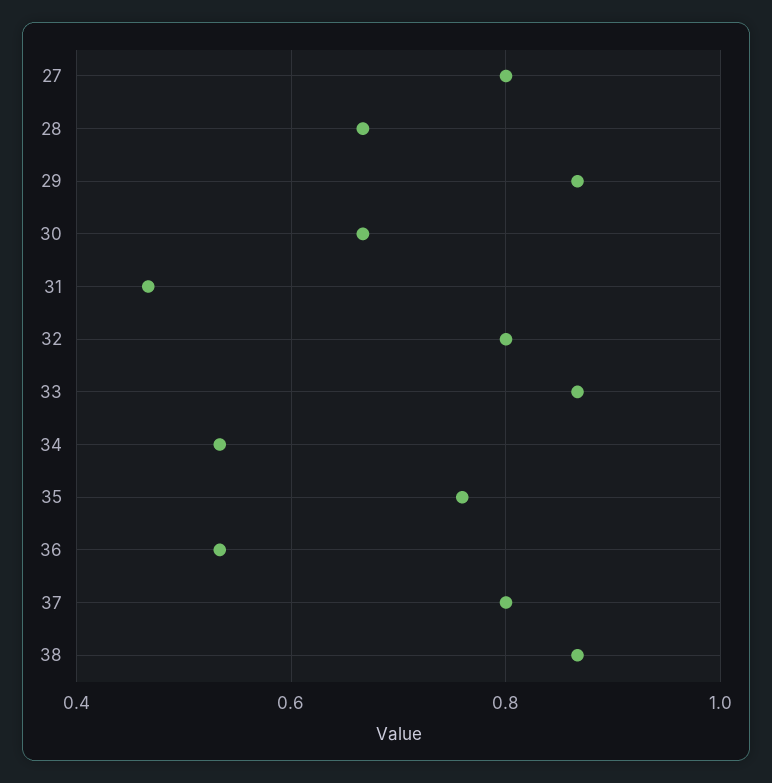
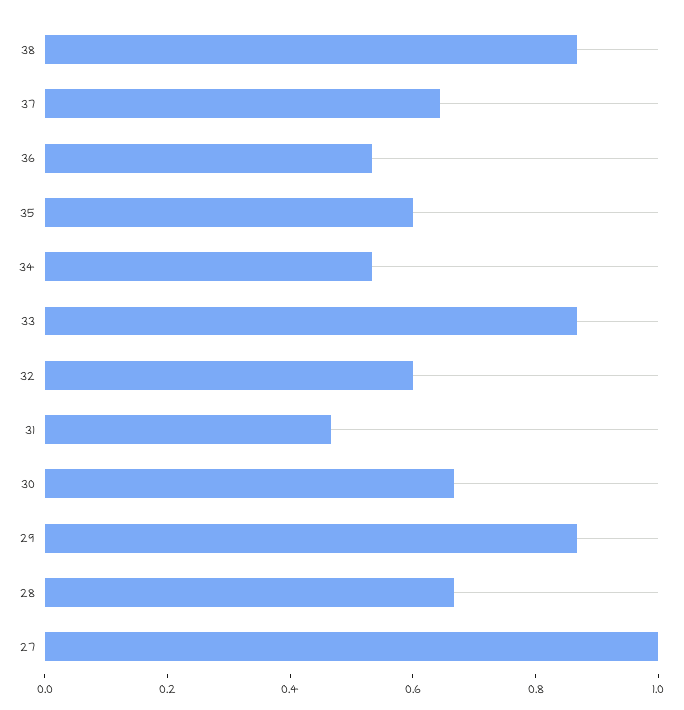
  {
-   "27": 0.8,
+   "27": 1,
    "28": 0.66,
    "29": 0.86,
    "30": 0.66,
    "31": 0.46,
-   "32": 0.8,
+   "32": 0.6,
    "33": 0.86,
    "34": 0.54,
-   "35": 0.76,
+   "35": 0.6,
    "36": 0.54,
-   "37": 0.8,
+   "37": 0.65,
    "38": 0.86
  }

